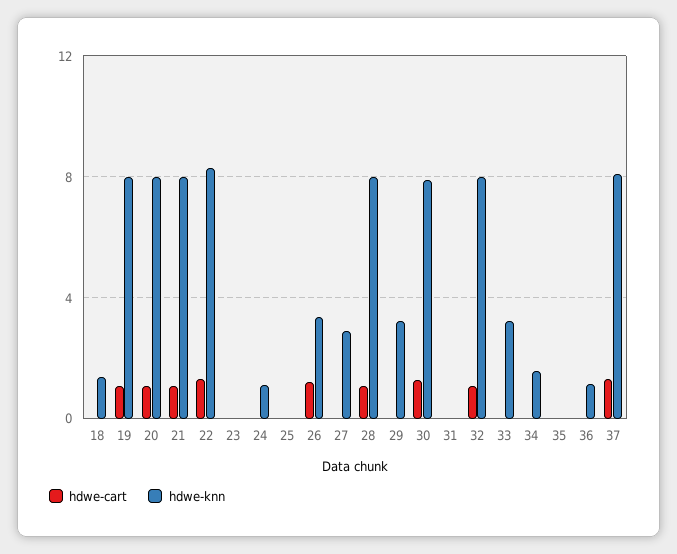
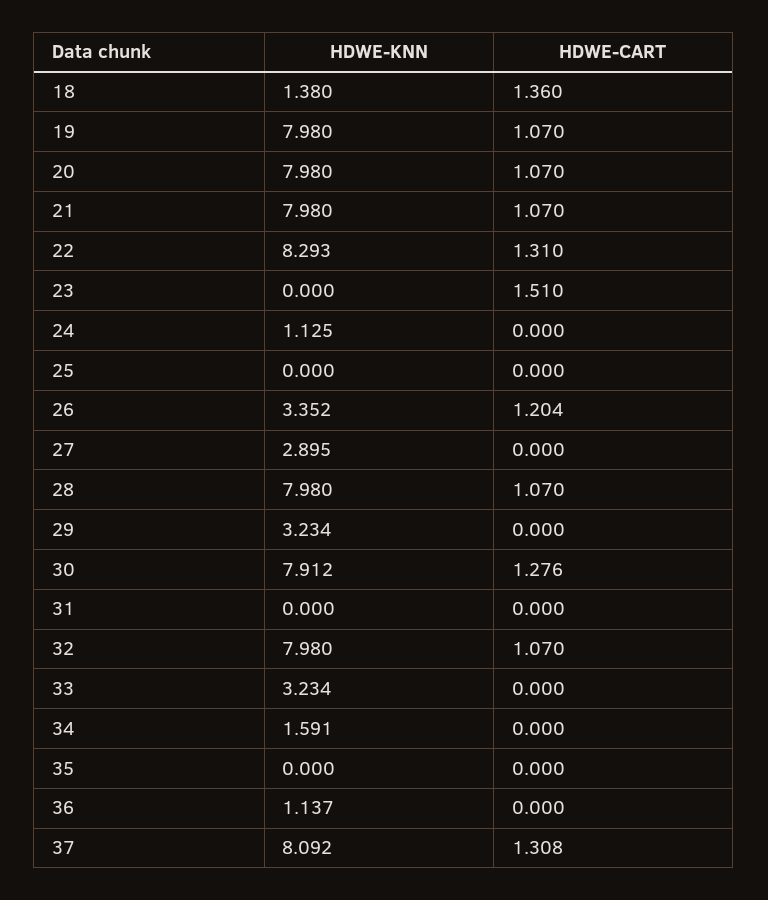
  {
    "hdwe-cart": {
-     "18": 0,
+     "18": 1.36,
      "19": 1.07,
      "20": 1.07,
      "21": 1.07,
      "22": 1.31,
-     "23": 0,
+     "23": 1.51,
      "24": 0,
      "25": 0,
      "26": 1.204,
      "27": 0,
      "28": 1.07,
      "29": 0,
      "30": 1.276,
      "31": 0,
      "32": 1.07,
      "33": 0,
      "34": 0,
      "35": 0,
      "36": 0,
      "37": 1.308
    },
    "hdwe-knn": {
      "18": 1.38,
      "19": 7.98,
      "20": 7.98,
      "21": 7.98,
      "22": 8.293,
      "23": 0,
      "24": 1.125,
      "25": 0,
      "26": 3.352,
      "27": 2.895,
      "28": 7.98,
      "29": 3.234,
      "30": 7.912,
      "31": 0,
      "32": 7.98,
      "33": 3.234,
      "34": 1.591,
      "35": 0,
      "36": 1.137,
      "37": 8.092
    }
  }

